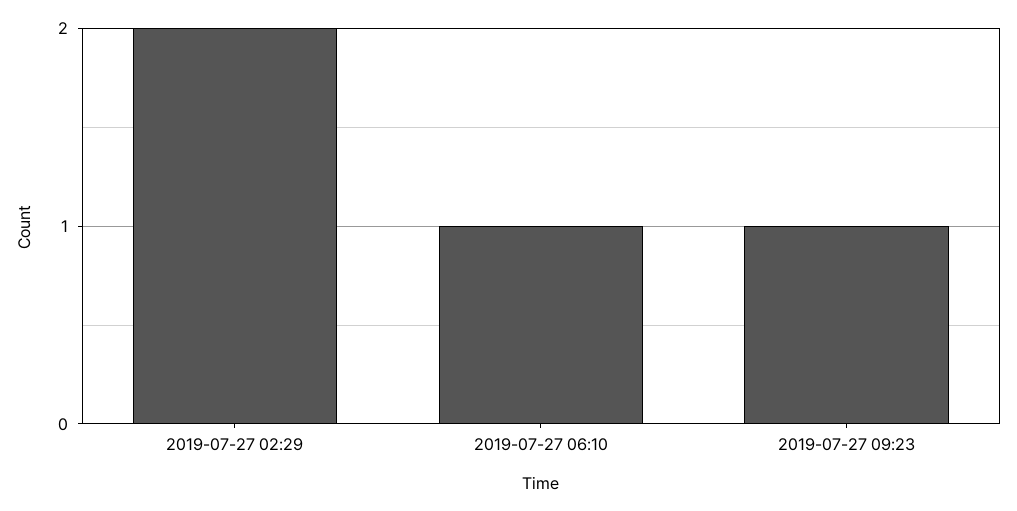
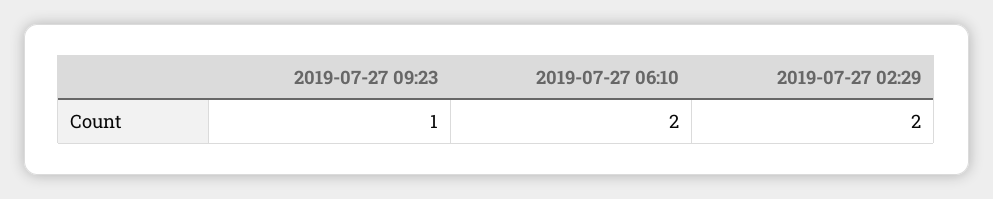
  {
    "2019-07-27 02:29": 2,
-   "2019-07-27 06:10": 1,
+   "2019-07-27 06:10": 2,
    "2019-07-27 09:23": 1
  }

